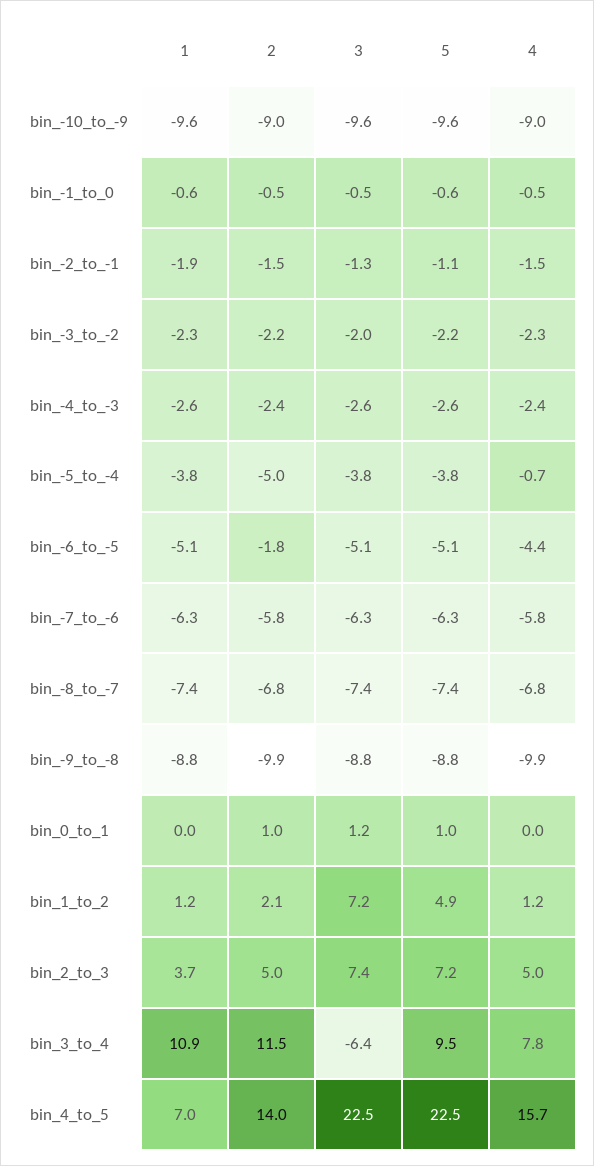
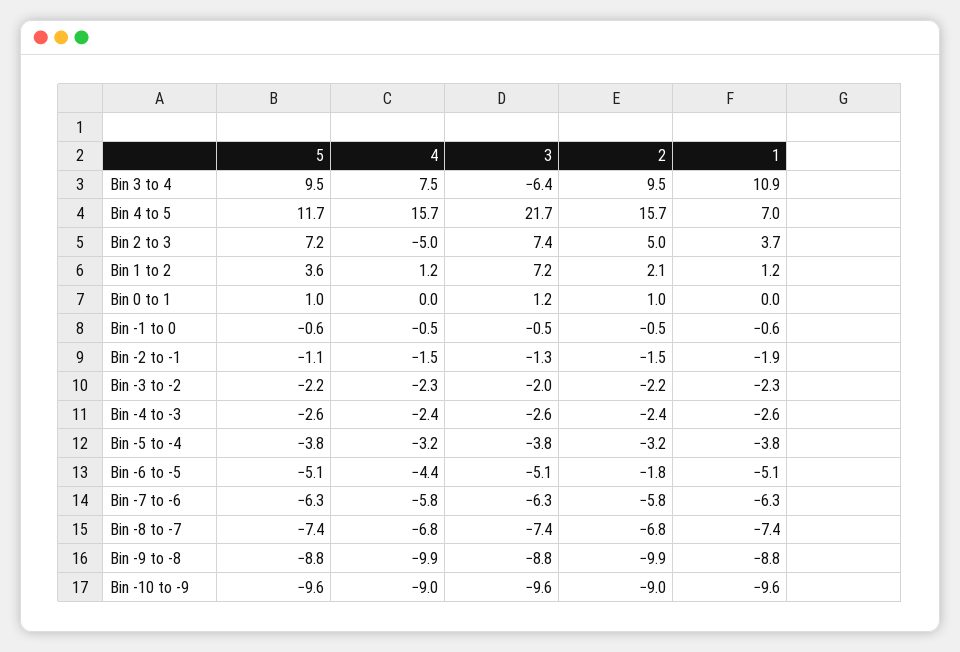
  {
    "1": {
      "bin_-10_to_-9": -9.6,
      "bin_-1_to_0": -0.6,
      "bin_-2_to_-1": -1.9,
      "bin_-3_to_-2": -2.3,
      "bin_-4_to_-3": -2.6,
      "bin_-5_to_-4": -3.8,
      "bin_-6_to_-5": -5.1,
      "bin_-7_to_-6": -6.3,
      "bin_-8_to_-7": -7.4,
      "bin_-9_to_-8": -8.8,
      "bin_0_to_1": 0,
      "bin_1_to_2": 1.2,
      "bin_2_to_3": 3.7,
      "bin_3_to_4": 10.9,
      "bin_4_to_5": 7
    },
    "2": {
      "bin_-10_to_-9": -9,
      "bin_-1_to_0": -0.5,
      "bin_-2_to_-1": -1.5,
      "bin_-3_to_-2": -2.2,
      "bin_-4_to_-3": -2.4,
-     "bin_-5_to_-4": -5,
+     "bin_-5_to_-4": -3.2,
      "bin_-6_to_-5": -1.8,
      "bin_-7_to_-6": -5.8,
      "bin_-8_to_-7": -6.8,
      "bin_-9_to_-8": -9.9,
      "bin_0_to_1": 1,
      "bin_1_to_2": 2.1,
      "bin_2_to_3": 5,
-     "bin_3_to_4": 11.5,
+     "bin_3_to_4": 9.5,
-     "bin_4_to_5": 14
+     "bin_4_to_5": 15.7
    },
    "3": {
      "bin_-10_to_-9": -9.6,
      "bin_-1_to_0": -0.5,
      "bin_-2_to_-1": -1.3,
      "bin_-3_to_-2": -2,
      "bin_-4_to_-3": -2.6,
      "bin_-5_to_-4": -3.8,
      "bin_-6_to_-5": -5.1,
      "bin_-7_to_-6": -6.3,
      "bin_-8_to_-7": -7.4,
      "bin_-9_to_-8": -8.8,
      "bin_0_to_1": 1.2,
      "bin_1_to_2": 7.2,
      "bin_2_to_3": 7.4,
      "bin_3_to_4": -6.4,
-     "bin_4_to_5": 22.5
+     "bin_4_to_5": 21.7
    },
    "5": {
      "bin_-10_to_-9": -9.6,
      "bin_-1_to_0": -0.6,
      "bin_-2_to_-1": -1.1,
      "bin_-3_to_-2": -2.2,
      "bin_-4_to_-3": -2.6,
      "bin_-5_to_-4": -3.8,
      "bin_-6_to_-5": -5.1,
      "bin_-7_to_-6": -6.3,
      "bin_-8_to_-7": -7.4,
      "bin_-9_to_-8": -8.8,
      "bin_0_to_1": 1,
-     "bin_1_to_2": 4.9,
+     "bin_1_to_2": 3.6,
      "bin_2_to_3": 7.2,
      "bin_3_to_4": 9.5,
-     "bin_4_to_5": 22.5
+     "bin_4_to_5": 11.7
    },
    "4": {
      "bin_-10_to_-9": -9,
      "bin_-1_to_0": -0.5,
      "bin_-2_to_-1": -1.5,
      "bin_-3_to_-2": -2.3,
      "bin_-4_to_-3": -2.4,
-     "bin_-5_to_-4": -0.7,
+     "bin_-5_to_-4": -3.2,
      "bin_-6_to_-5": -4.4,
      "bin_-7_to_-6": -5.8,
      "bin_-8_to_-7": -6.8,
      "bin_-9_to_-8": -9.9,
      "bin_0_to_1": 0,
      "bin_1_to_2": 1.2,
-     "bin_2_to_3": 5,
+     "bin_2_to_3": -5,
-     "bin_3_to_4": 7.8,
+     "bin_3_to_4": 7.5,
      "bin_4_to_5": 15.7
    }
  }

